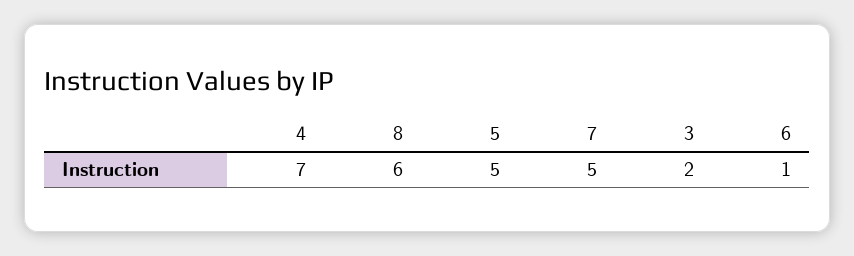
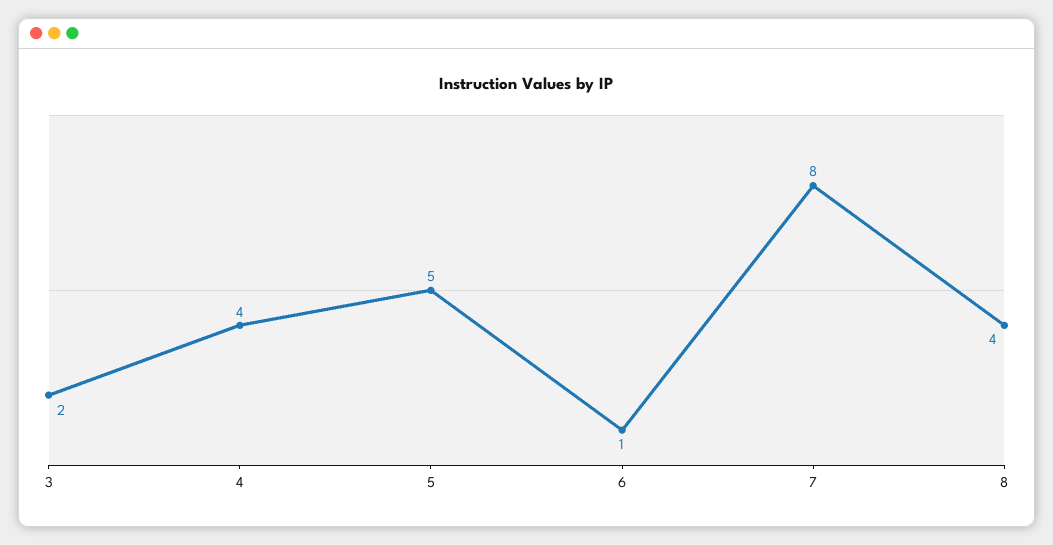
  {
-   "4": 7,
+   "4": 4,
-   "8": 6,
+   "8": 4,
    "5": 5,
-   "7": 5,
+   "7": 8,
    "3": 2,
    "6": 1
  }

